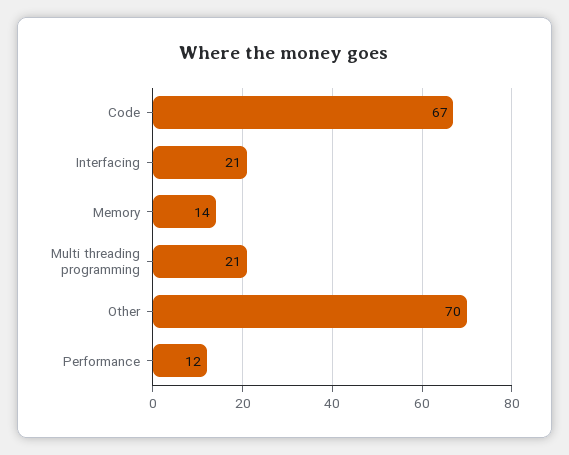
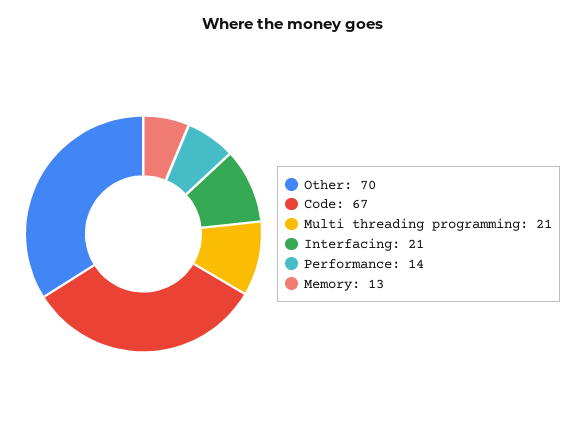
  {
    "Code": 67,
    "Interfacing": 21,
-   "Memory": 14,
+   "Memory": 13,
    "Multi threading programming": 21,
    "Other": 70,
-   "Performance": 12
+   "Performance": 14
  }

